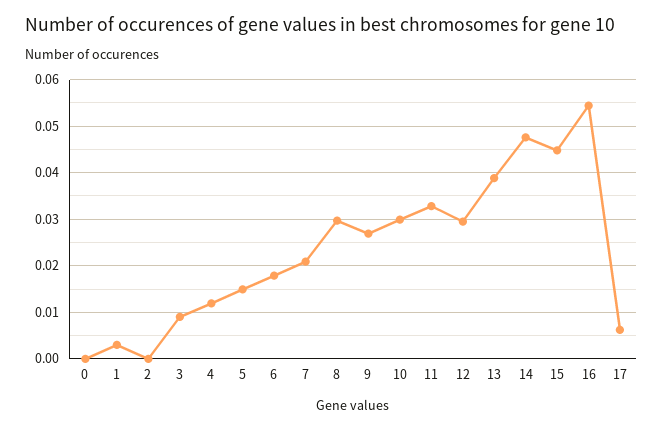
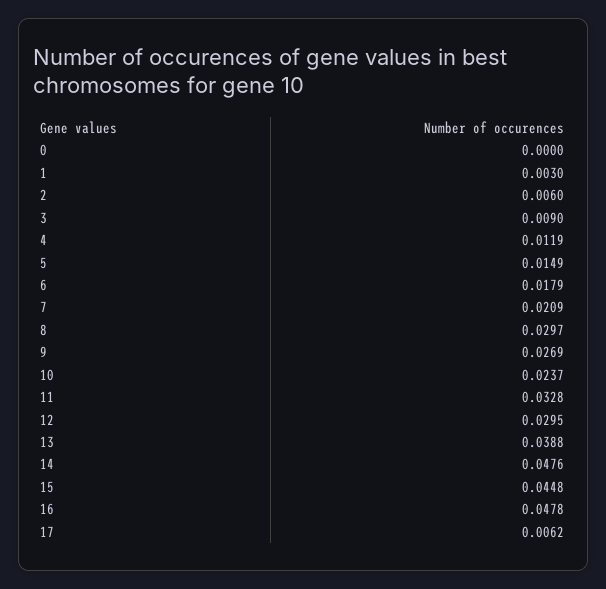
  {
    "0": 0,
    "1": 0.003,
-   "2": 0,
+   "2": 0.006,
    "3": 0.009,
    "4": 0.0119,
    "5": 0.0149,
    "6": 0.0179,
    "7": 0.0209,
    "8": 0.0297,
    "9": 0.0269,
-   "10": 0.03,
+   "10": 0.0237,
    "11": 0.0328,
    "12": 0.0295,
    "13": 0.0388,
    "14": 0.0476,
    "15": 0.0448,
-   "16": 0.054,
+   "16": 0.0478,
    "17": 0.0062
  }

